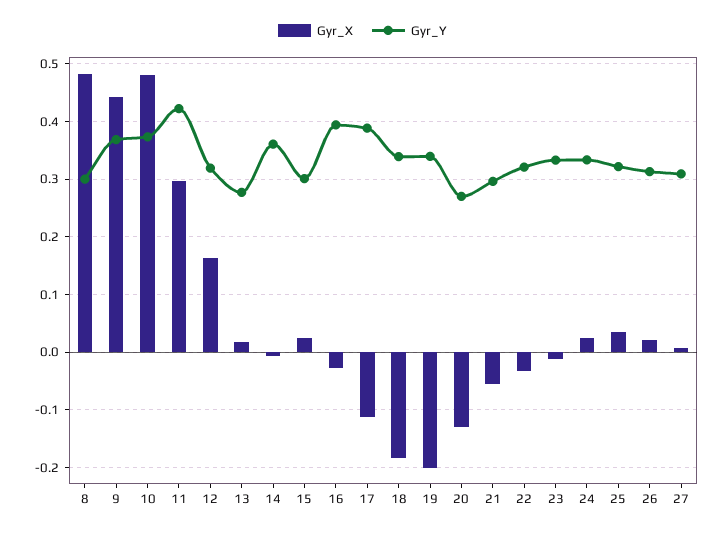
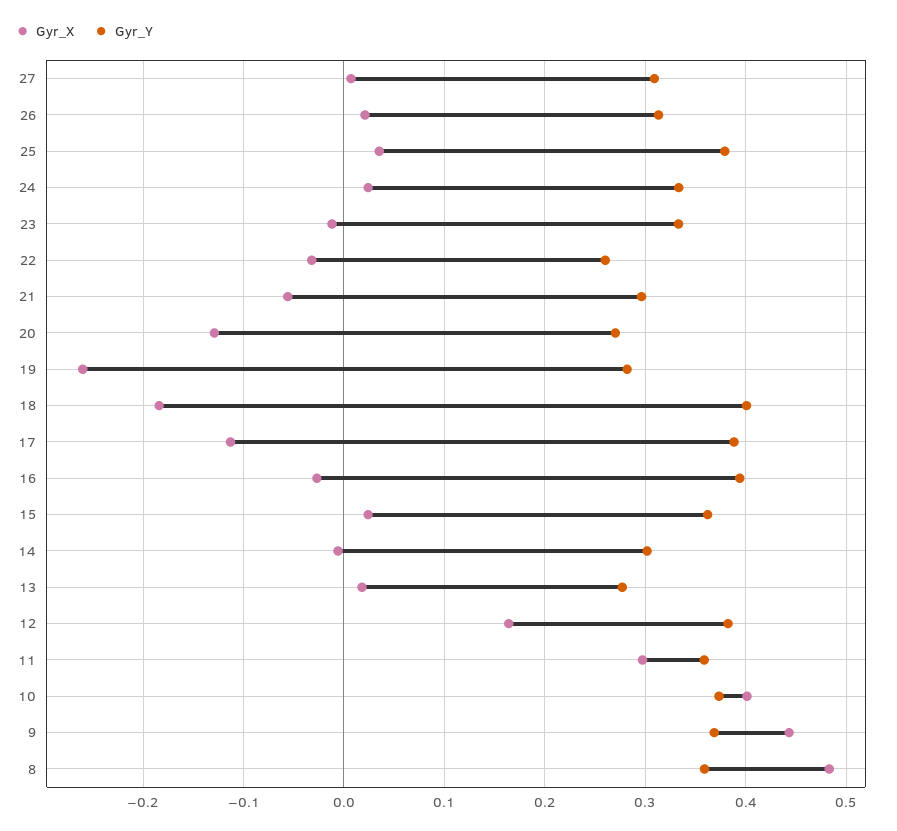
  {
    "Gyr_X": {
      "8": 0.48,
      "9": 0.44,
-     "10": 0.48,
+     "10": 0.4,
      "11": 0.3,
      "12": 0.16,
      "13": 0.02,
      "14": -0.01,
      "15": 0.02,
      "16": -0.03,
      "17": -0.11,
      "18": -0.18,
-     "19": -0.2,
+     "19": -0.26,
      "20": -0.13,
      "21": -0.06,
      "22": -0.03,
      "23": -0.01,
      "24": 0.02,
      "25": 0.04,
      "26": 0.02,
      "27": 0.01
    },
    "Gyr_Y": {
-     "8": 0.3,
+     "8": 0.36,
      "9": 0.37,
      "10": 0.37,
-     "11": 0.42,
+     "11": 0.36,
-     "12": 0.32,
+     "12": 0.38,
      "13": 0.28,
-     "14": 0.36,
+     "14": 0.3,
-     "15": 0.3,
+     "15": 0.36,
      "16": 0.39,
      "17": 0.39,
-     "18": 0.34,
+     "18": 0.4,
-     "19": 0.34,
+     "19": 0.28,
      "20": 0.27,
      "21": 0.3,
-     "22": 0.32,
+     "22": 0.26,
      "23": 0.33,
      "24": 0.33,
-     "25": 0.32,
+     "25": 0.38,
      "26": 0.31,
      "27": 0.31
    }
  }

